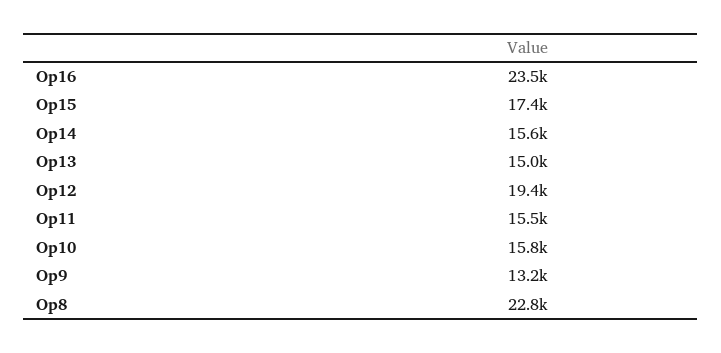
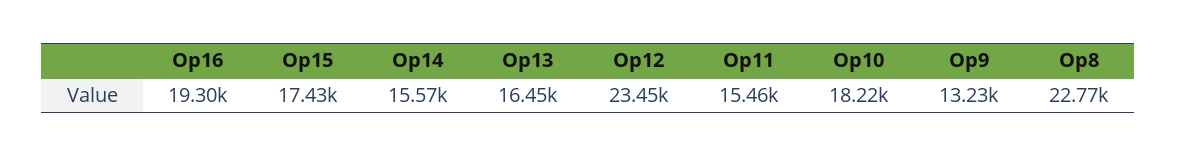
  {
-   "Op16": 23500,
+   "Op16": 19300,
    "Op15": 17430,
    "Op14": 15570,
-   "Op13": 15000,
+   "Op13": 16450,
-   "Op12": 19400,
+   "Op12": 23450,
    "Op11": 15460,
-   "Op10": 15800,
+   "Op10": 18220,
    "Op9": 13230,
    "Op8": 22770
  }

